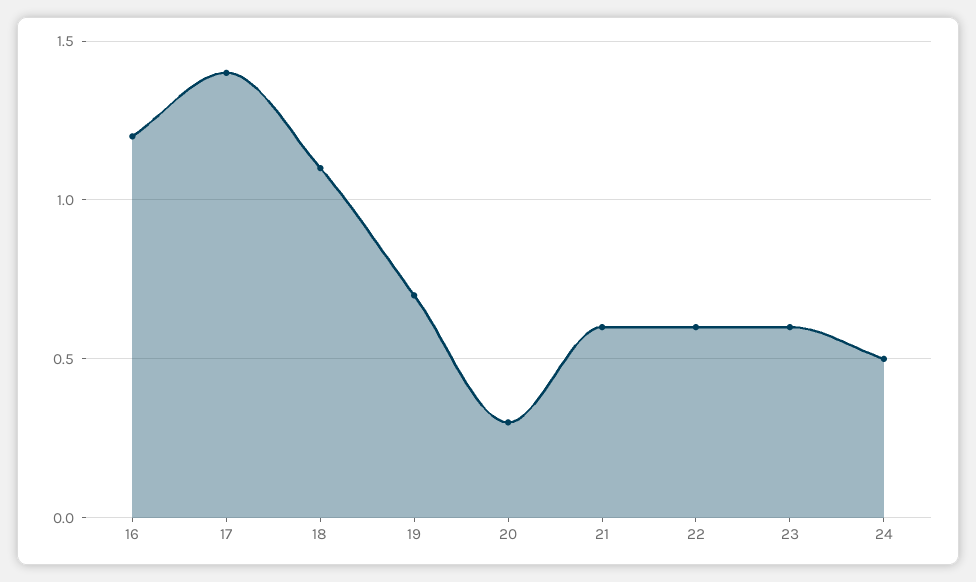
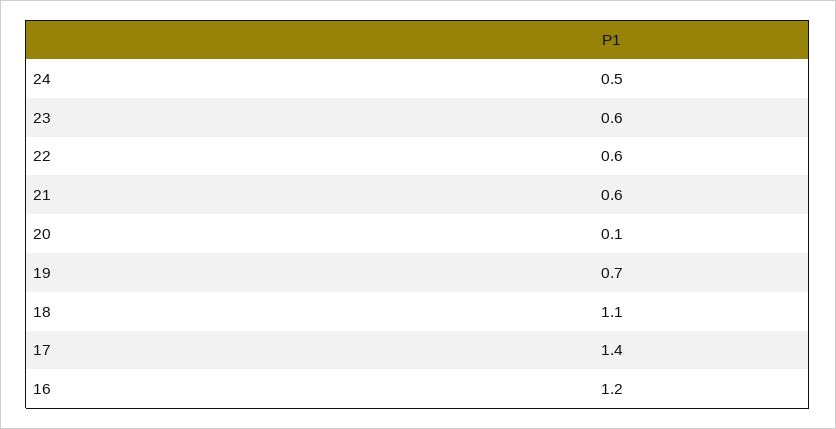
  {
    "16": 1.2,
    "17": 1.4,
    "18": 1.1,
    "19": 0.7,
-   "20": 0.3,
+   "20": 0.1,
    "21": 0.6,
    "22": 0.6,
    "23": 0.6,
    "24": 0.5
  }

